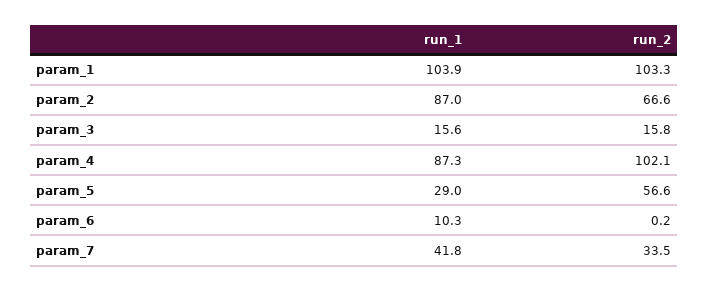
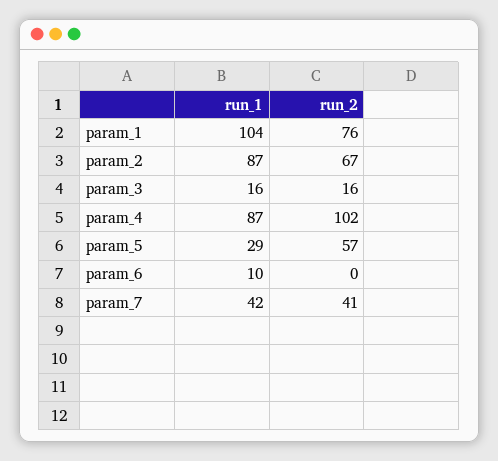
  {
    "run_1": {
      "param_1": 103.9,
      "param_2": 87,
      "param_3": 15.6,
      "param_4": 87.3,
      "param_5": 29,
      "param_6": 10.3,
      "param_7": 41.8
    },
    "run_2": {
-     "param_1": 103.3,
+     "param_1": 76,
      "param_2": 66.6,
      "param_3": 15.8,
      "param_4": 102.1,
      "param_5": 56.6,
      "param_6": 0.2,
-     "param_7": 33.5
+     "param_7": 41
    }
  }

